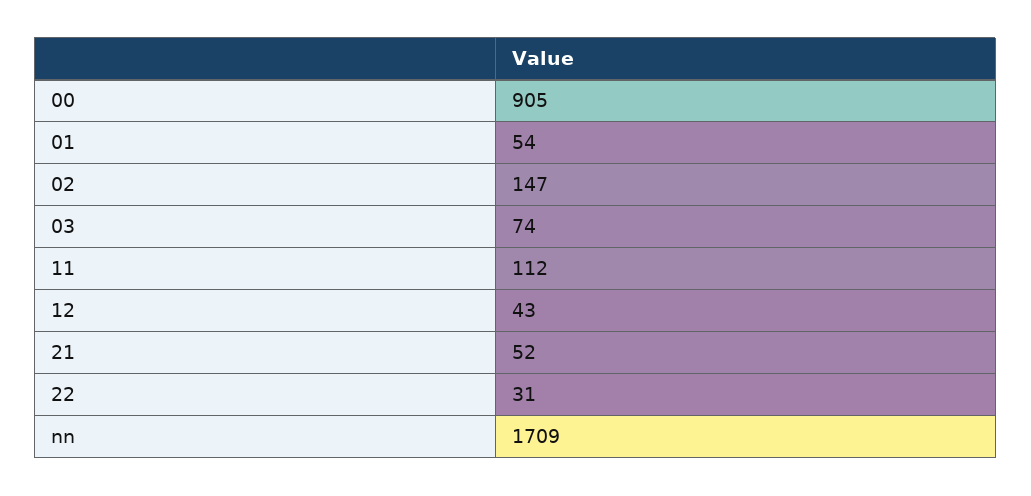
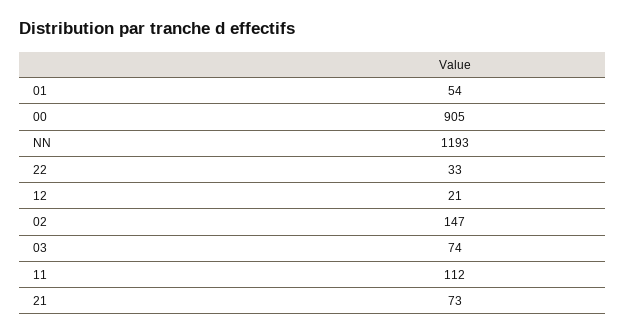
  {
    "00": 905,
    "01": 54,
    "02": 147,
    "03": 74,
    "11": 112,
-   "12": 43,
+   "12": 21,
-   "21": 52,
+   "21": 73,
-   "22": 31,
+   "22": 33,
-   "nn": 1709
+   "nn": 1193
  }

